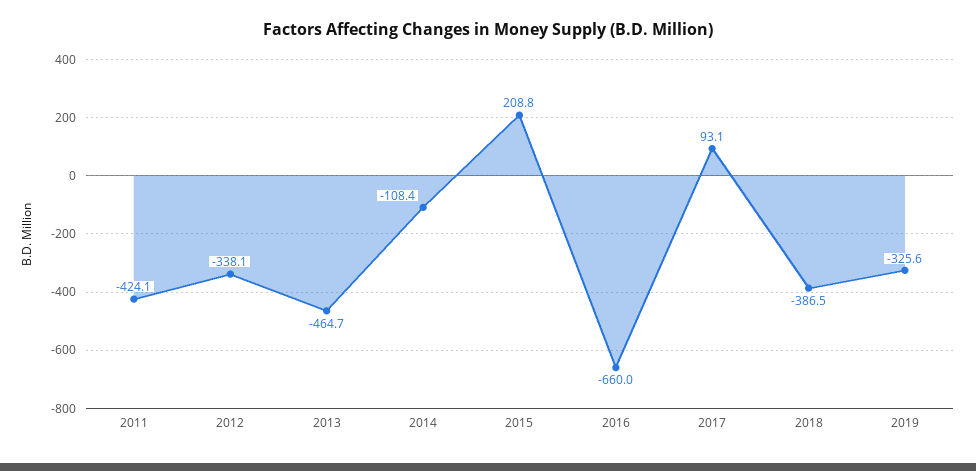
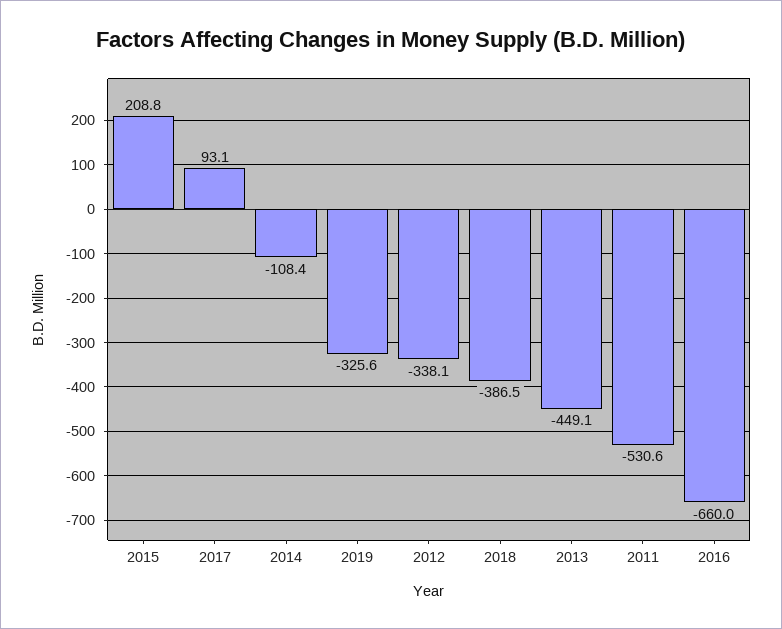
  {
-   "2011": -424.1,
+   "2011": -530.6,
    "2012": -338.1,
-   "2013": -464.7,
+   "2013": -449.1,
    "2014": -108.4,
    "2015": 208.8,
    "2016": -660,
    "2017": 93.1,
    "2018": -386.5,
    "2019": -325.6
  }

